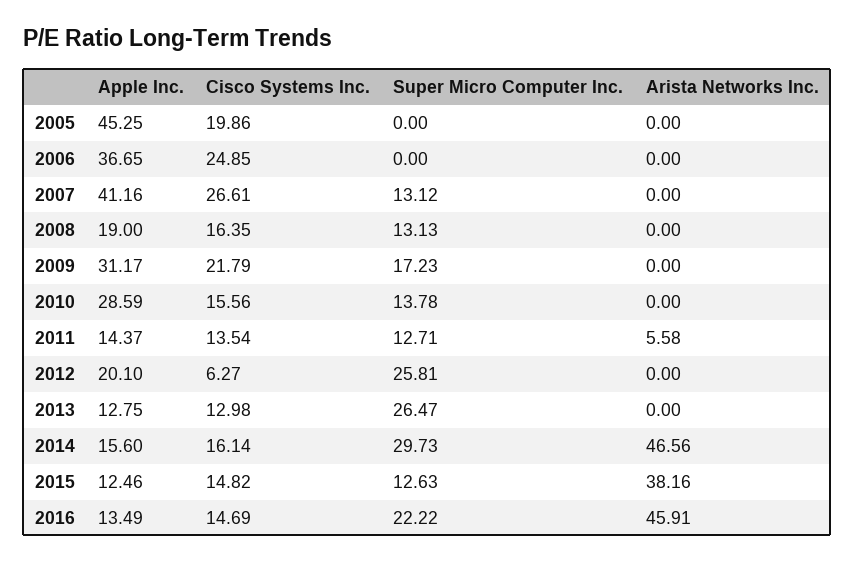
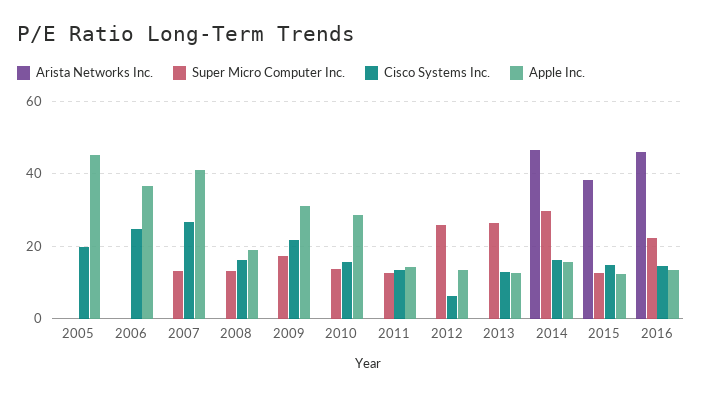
  {
    "Apple Inc.": {
      "2005": 45.25,
      "2006": 36.65,
      "2007": 41.16,
      "2008": 19,
      "2009": 31.17,
      "2010": 28.59,
      "2011": 14.37,
-     "2012": 20.1,
+     "2012": 14,
      "2013": 12.75,
      "2014": 15.6,
      "2015": 12.46,
      "2016": 13.49
    },
    "Cisco Systems Inc.": {
      "2005": 19.86,
      "2006": 24.85,
      "2007": 26.61,
      "2008": 16.35,
      "2009": 21.79,
      "2010": 15.56,
      "2011": 13.54,
      "2012": 6.27,
      "2013": 12.98,
      "2014": 16.14,
      "2015": 14.82,
      "2016": 14.69
    },
    "Super Micro Computer Inc.": {
      "2005": 0,
      "2006": 0,
      "2007": 13.12,
      "2008": 13.13,
      "2009": 17.23,
      "2010": 13.78,
      "2011": 12.71,
      "2012": 25.81,
      "2013": 26.47,
      "2014": 29.73,
      "2015": 12.63,
      "2016": 22.22
    },
    "Arista Networks Inc.": {
      "2005": 0,
      "2006": 0,
      "2007": 0,
      "2008": 0,
      "2009": 0,
      "2010": 0,
-     "2011": 5.58,
+     "2011": 0,
      "2012": 0,
      "2013": 0,
      "2014": 46.56,
      "2015": 38.16,
      "2016": 45.91
    }
  }

